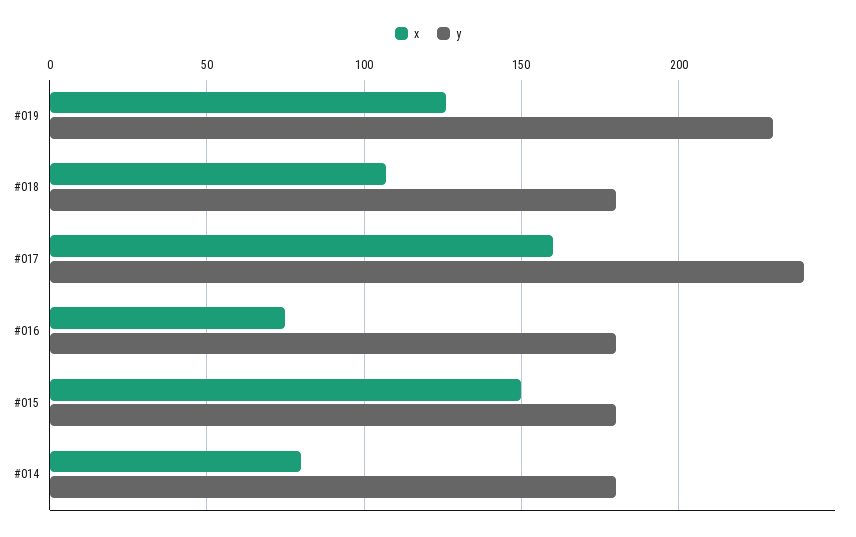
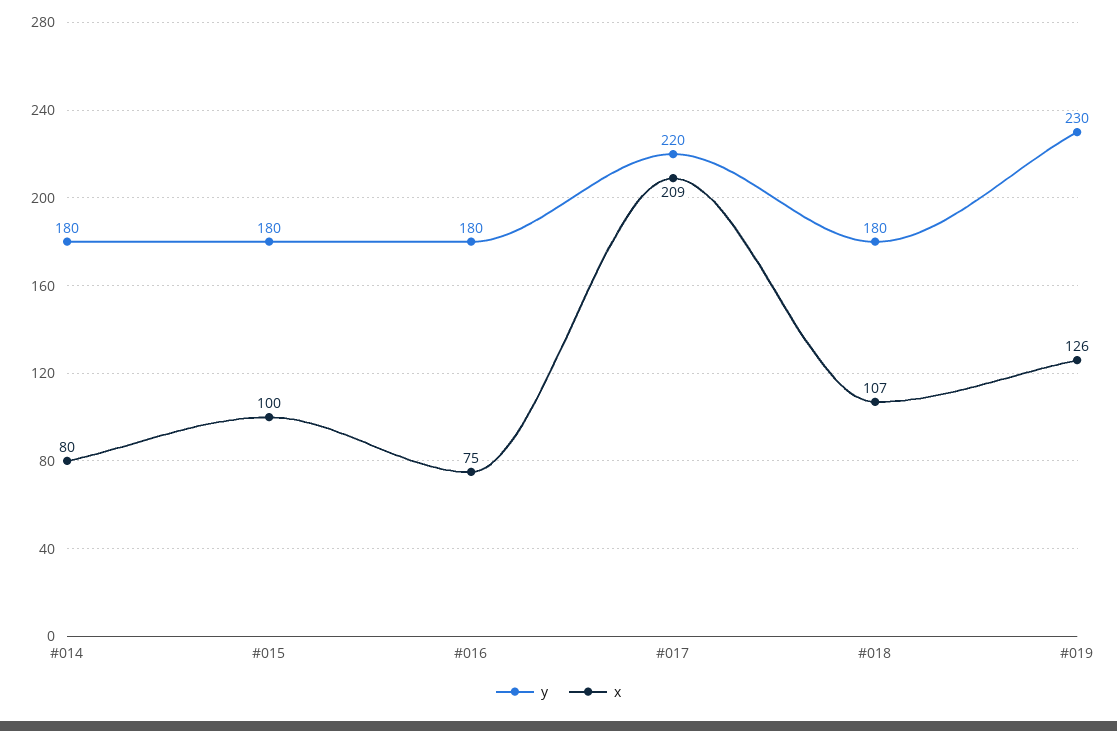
  {
    "x": {
      "#019": 126,
      "#018": 107,
-     "#017": 160,
+     "#017": 209,
      "#016": 75,
-     "#015": 150,
+     "#015": 100,
      "#014": 80
    },
    "y": {
      "#019": 230,
      "#018": 180,
-     "#017": 240,
+     "#017": 220,
      "#016": 180,
      "#015": 180,
      "#014": 180
    }
  }

